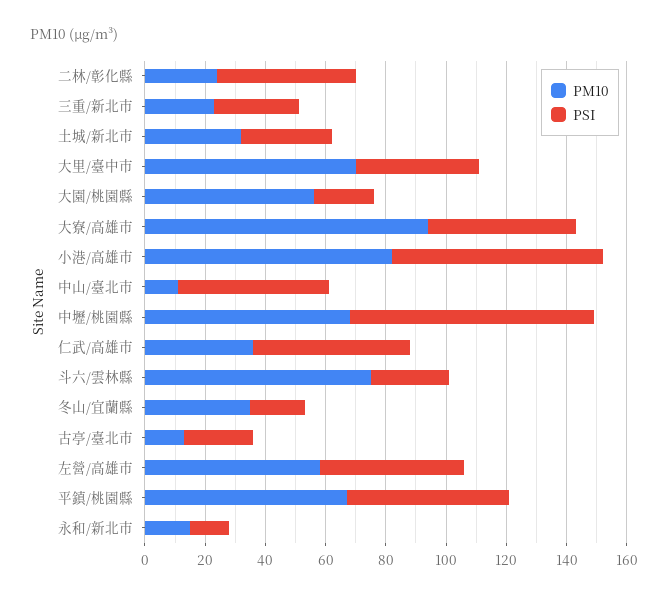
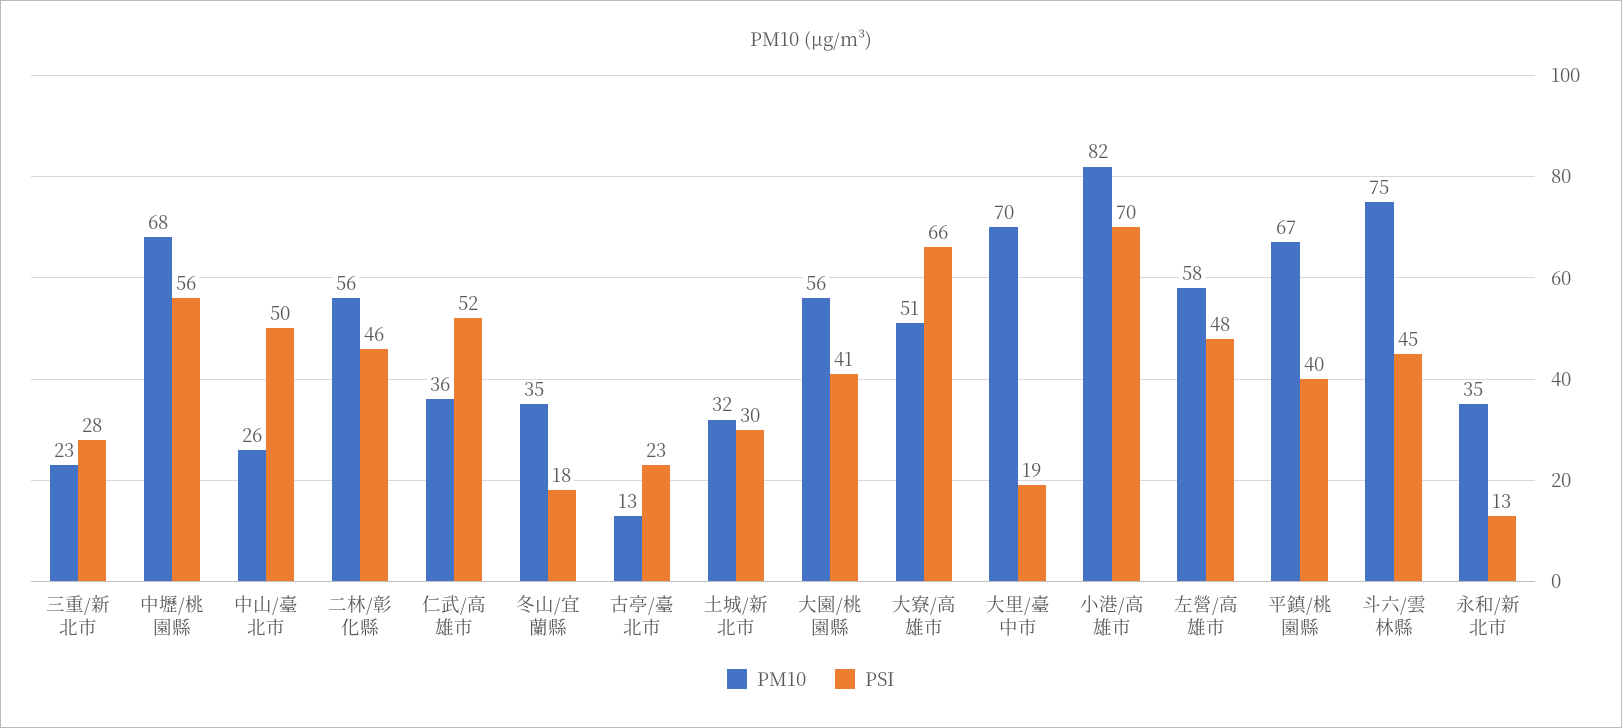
  {
    "PM10": {
-     "二林/彰化縣": 25,
+     "二林/彰化縣": 56,
      "三重/新北市": 23,
      "土城/新北市": 32,
      "大里/臺中市": 70,
      "大園/桃園縣": 56,
-     "大寮/高雄市": 95,
+     "大寮/高雄市": 51,
      "小港/高雄市": 82,
-     "中山/臺北市": 10,
+     "中山/臺北市": 26,
      "中壢/桃園縣": 68,
      "仁武/高雄市": 36,
      "斗六/雲林縣": 75,
      "冬山/宜蘭縣": 35,
      "古亭/臺北市": 13,
      "左營/高雄市": 58,
      "平鎮/桃園縣": 67,
-     "永和/新北市": 15
+     "永和/新北市": 35
    },
    "PSI": {
      "二林/彰化縣": 46,
      "三重/新北市": 28,
      "土城/新北市": 30,
-     "大里/臺中市": 40,
+     "大里/臺中市": 19,
-     "大園/桃園縣": 20,
+     "大園/桃園縣": 41,
-     "大寮/高雄市": 50,
+     "大寮/高雄市": 66,
      "小港/高雄市": 70,
      "中山/臺北市": 50,
-     "中壢/桃園縣": 80,
+     "中壢/桃園縣": 56,
      "仁武/高雄市": 52,
-     "斗六/雲林縣": 25,
+     "斗六/雲林縣": 45,
      "冬山/宜蘭縣": 18,
      "古亭/臺北市": 23,
      "左營/高雄市": 48,
-     "平鎮/桃園縣": 55,
+     "平鎮/桃園縣": 40,
      "永和/新北市": 13
    }
  }

